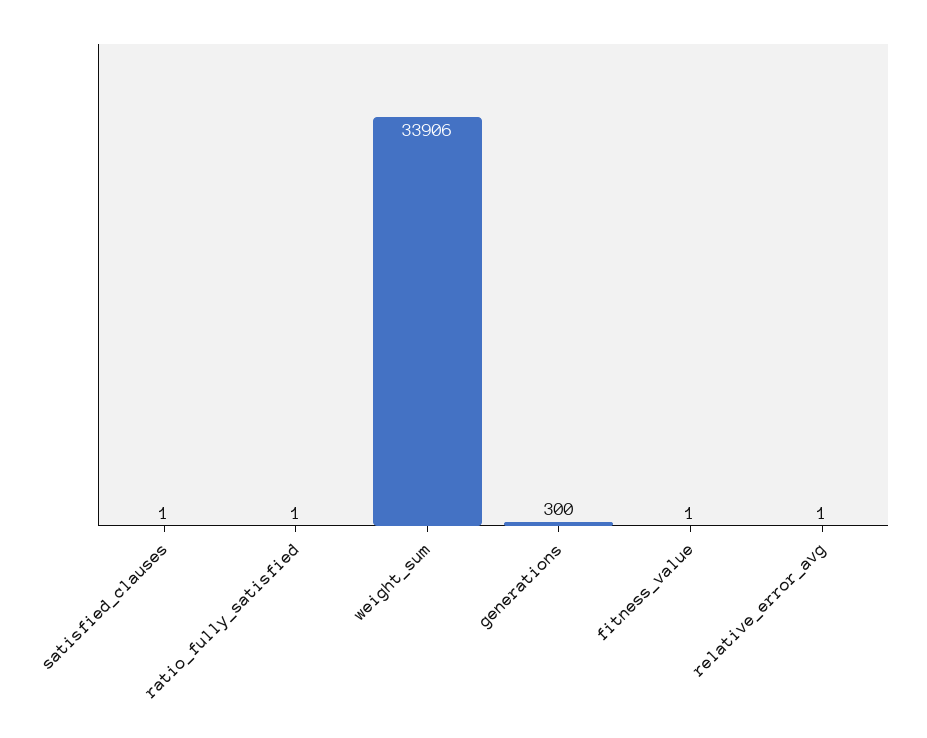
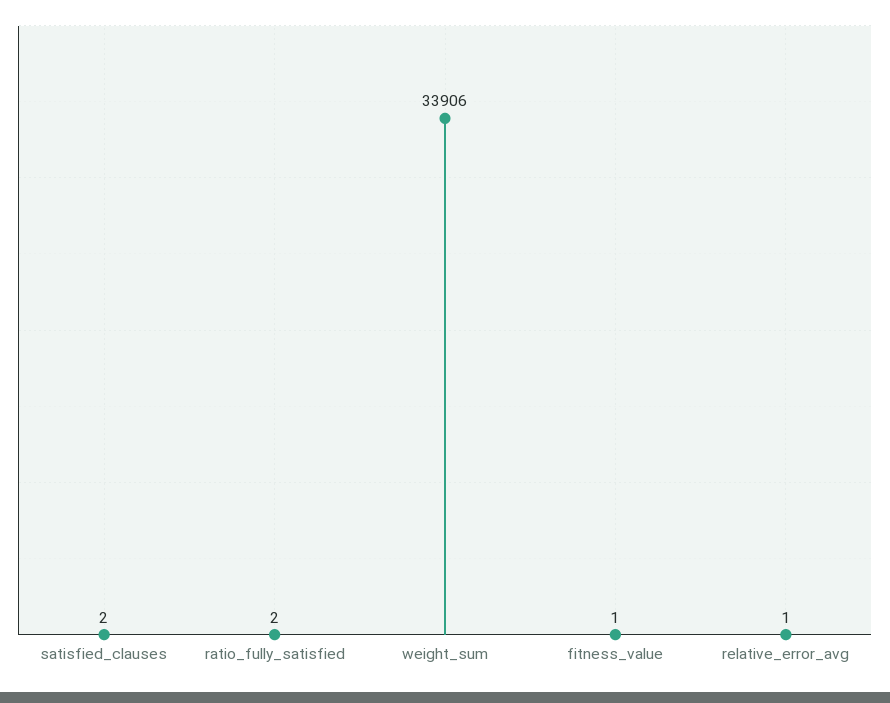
  {
-   "satisfied_clauses": 1,
+   "satisfied_clauses": 2,
-   "ratio_fully_satisfied": 1,
+   "ratio_fully_satisfied": 2,
    "weight_sum": 33906,
-   "generations": 300,
    "fitness_value": 1,
    "relative_error_avg": 1
  }

